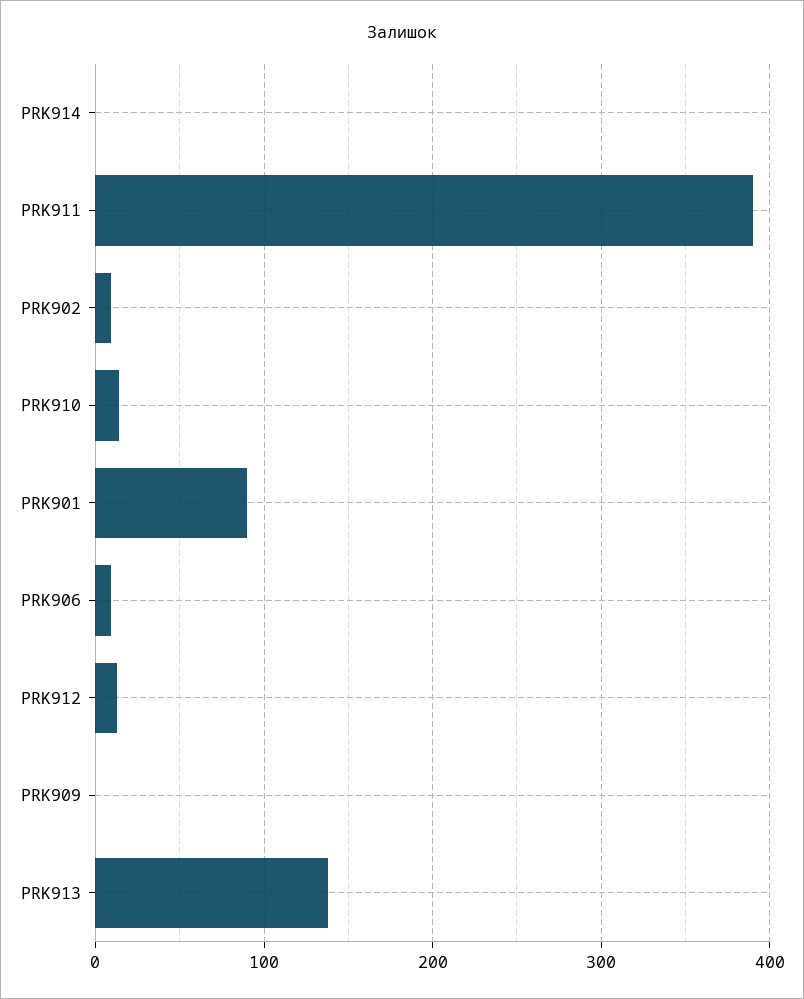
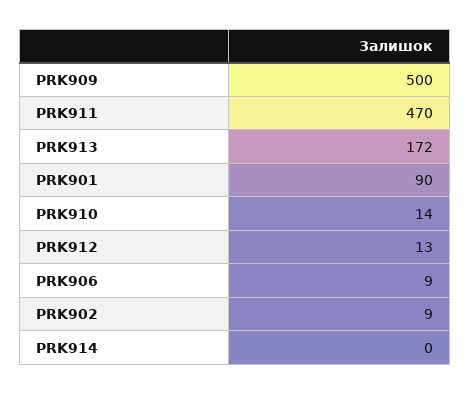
  {
    "PRK914": 0,
-   "PRK911": 390,
+   "PRK911": 470,
    "PRK902": 9,
    "PRK910": 14,
    "PRK901": 90,
    "PRK906": 9,
    "PRK912": 13,
-   "PRK909": 0,
+   "PRK909": 500,
-   "PRK913": 140
+   "PRK913": 172
  }

